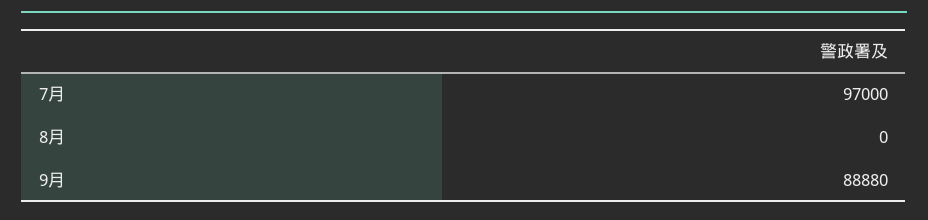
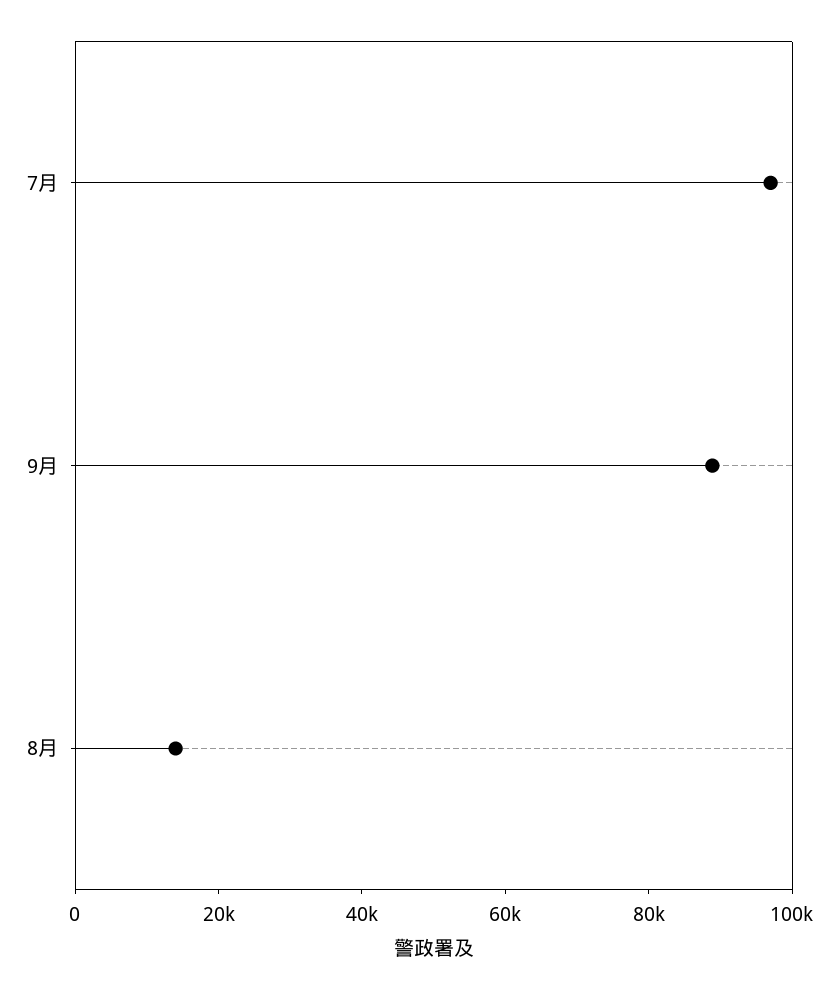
  {
    "7月": 97000,
-   "8月": 0,
+   "8月": 15000,
    "9月": 88880
  }

